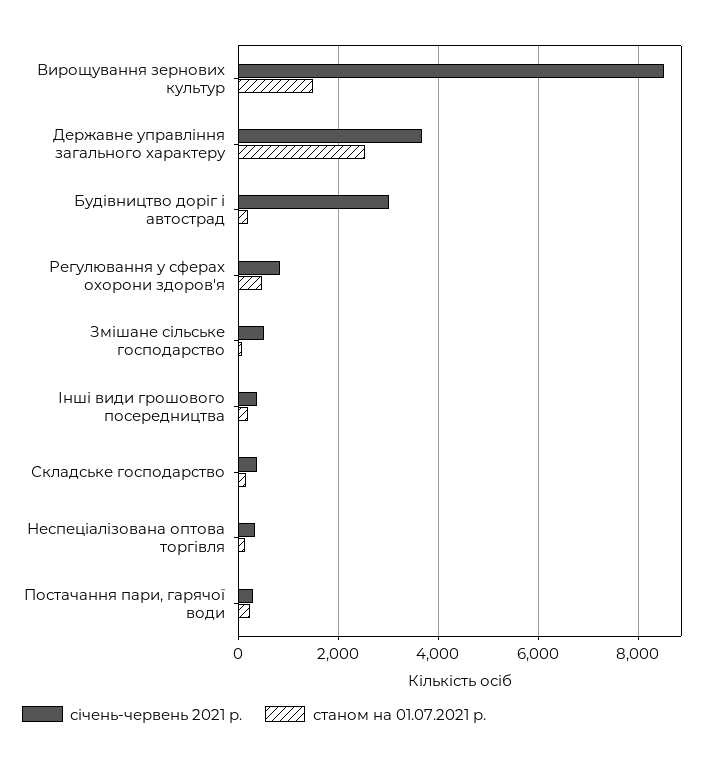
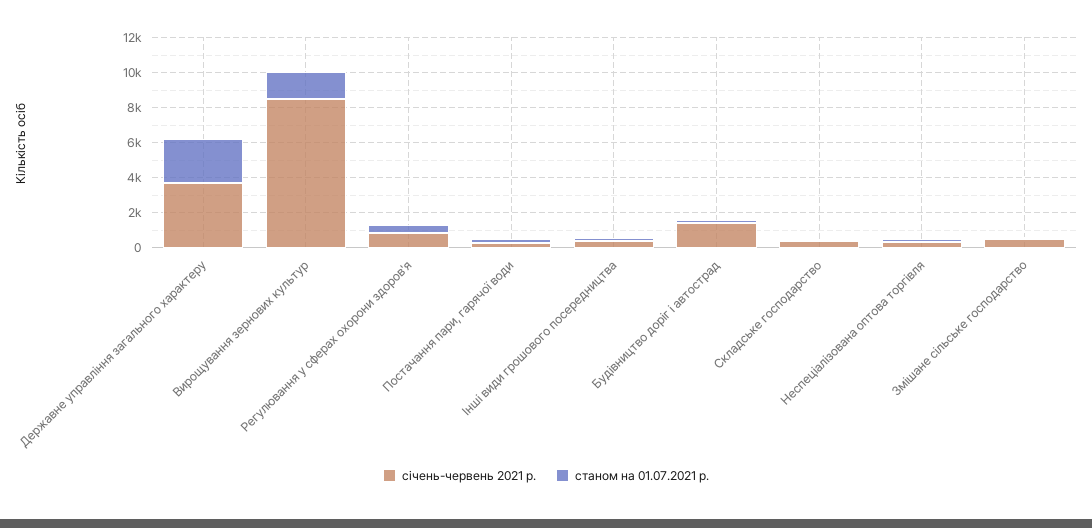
  {
    "січень-червень 2021 р.": {
      "Вирощування зернових культур": 8600,
      "Державне управління загального характеру": 3600,
-     "Будівництво доріг і автострад": 3000,
+     "Будівництво доріг і автострад": 1500,
      "Регулювання у сферах охорони здоров'я": 800,
      "Змішане сільське господарство": 600,
      "Інші види грошового посередництва": 400,
      "Складське господарство": 400,
      "Неспеціалізована оптова торгівля": 400,
      "Постачання пари, гарячої води": 400
    },
    "станом на 01.07.2021 р.": {
      "Вирощування зернових культур": 1400,
      "Державне управління загального характеру": 2600,
      "Будівництво доріг і автострад": 200,
      "Регулювання у сферах охорони здоров'я": 400,
      "Змішане сільське господарство": 0,
      "Інші види грошового посередництва": 200,
      "Складське господарство": 200,
      "Неспеціалізована оптова торгівля": 200,
      "Постачання пари, гарячої води": 200
    }
  }

